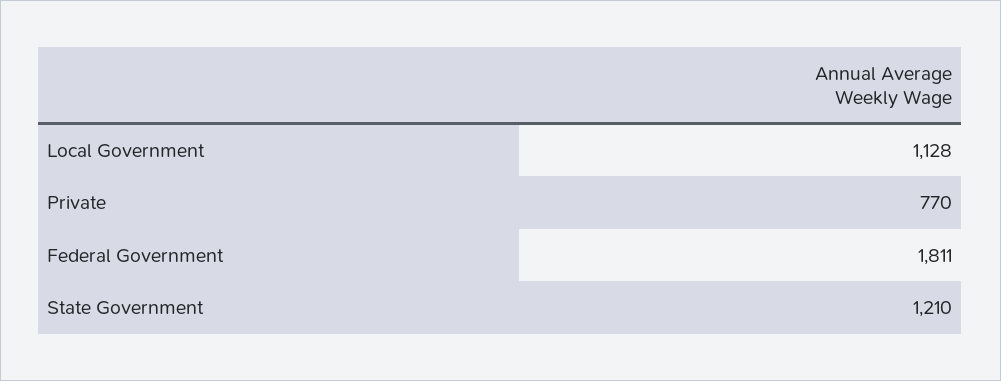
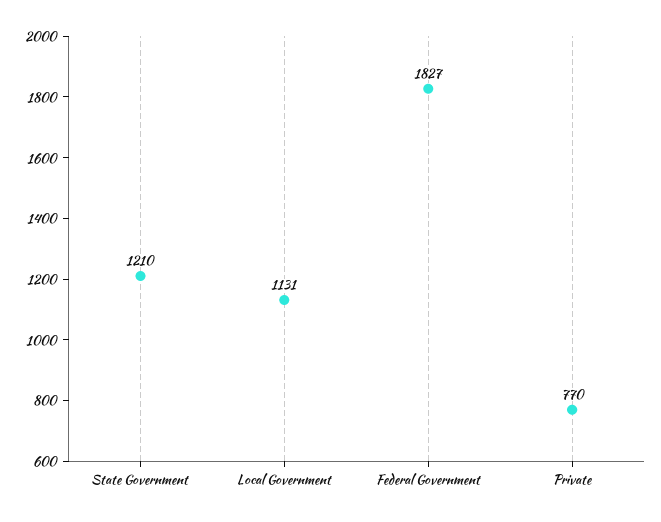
  {
-   "Local Government": 1128,
+   "Local Government": 1131,
    "Private": 770,
-   "Federal Government": 1811,
+   "Federal Government": 1827,
    "State Government": 1210
  }

